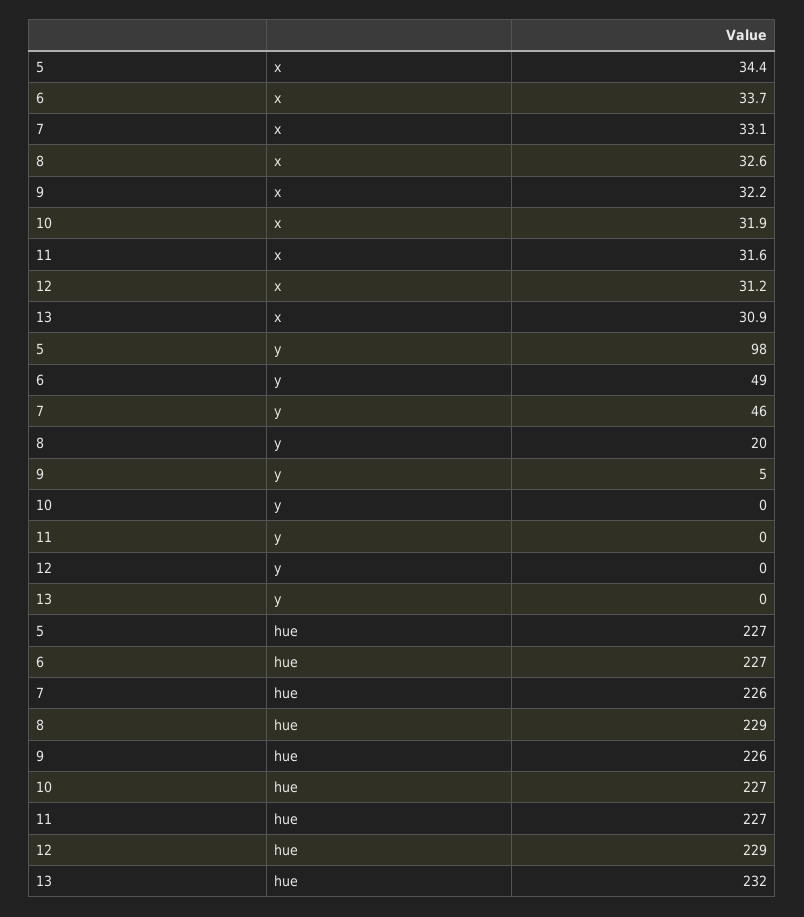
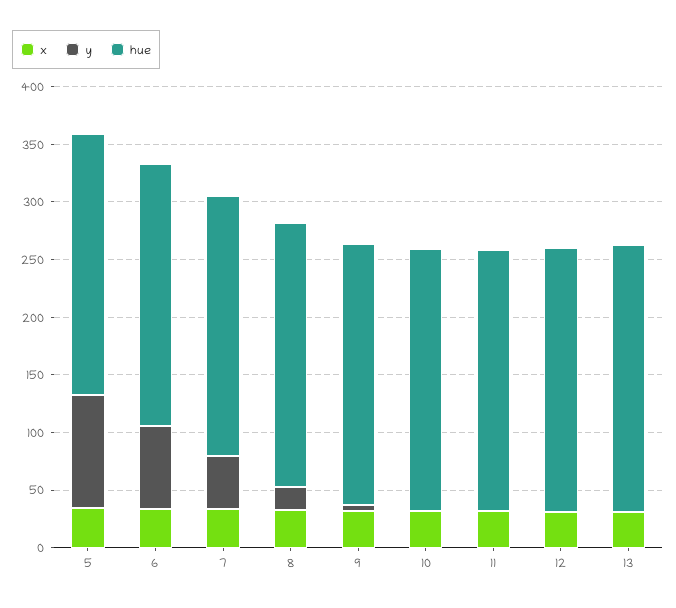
  {
    "x": {
      "5": 34.4,
      "6": 33.7,
      "7": 33.1,
      "8": 32.6,
      "9": 32.2,
      "10": 31.9,
      "11": 31.6,
      "12": 31.2,
      "13": 30.9
    },
    "y": {
      "5": 98,
-     "6": 49,
+     "6": 70,
      "7": 46,
      "8": 20,
      "9": 5,
      "10": 0,
      "11": 0,
      "12": 0,
      "13": 0
    },
    "hue": {
      "5": 227,
      "6": 227,
      "7": 226,
      "8": 229,
      "9": 226,
      "10": 227,
      "11": 227,
      "12": 229,
      "13": 232
    }
  }

